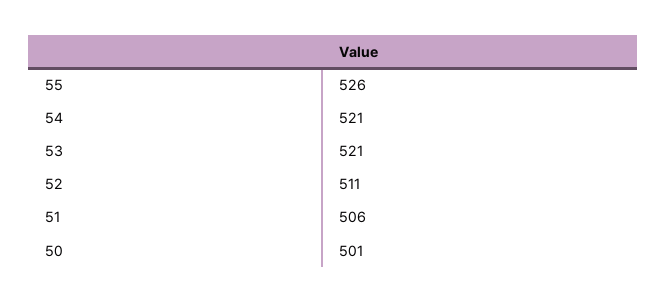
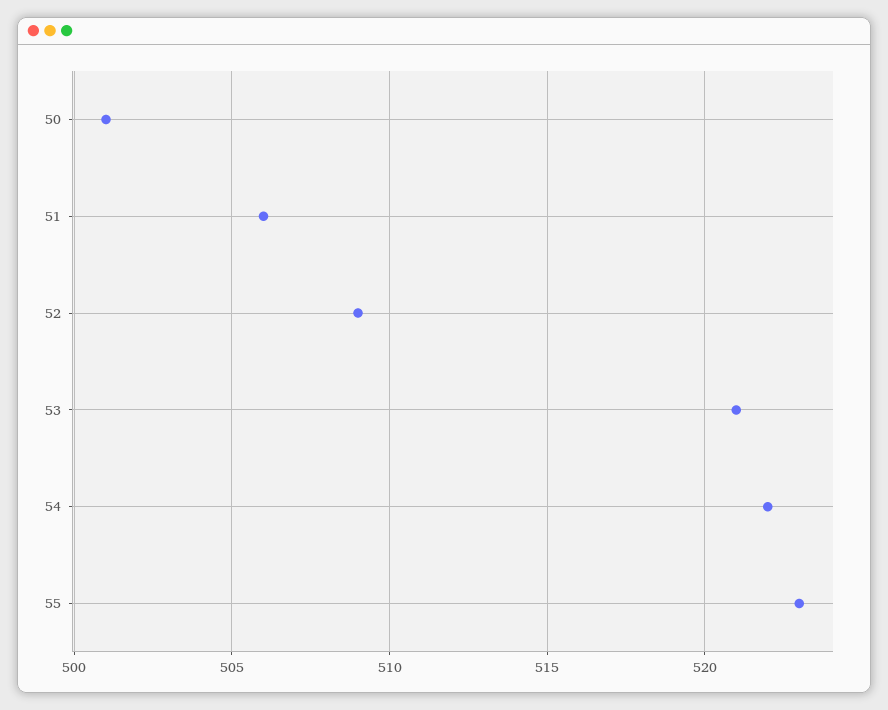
  {
-   "55": 526,
+   "55": 523,
-   "54": 521,
+   "54": 522,
    "53": 521,
-   "52": 511,
+   "52": 509,
    "51": 506,
    "50": 501
  }

